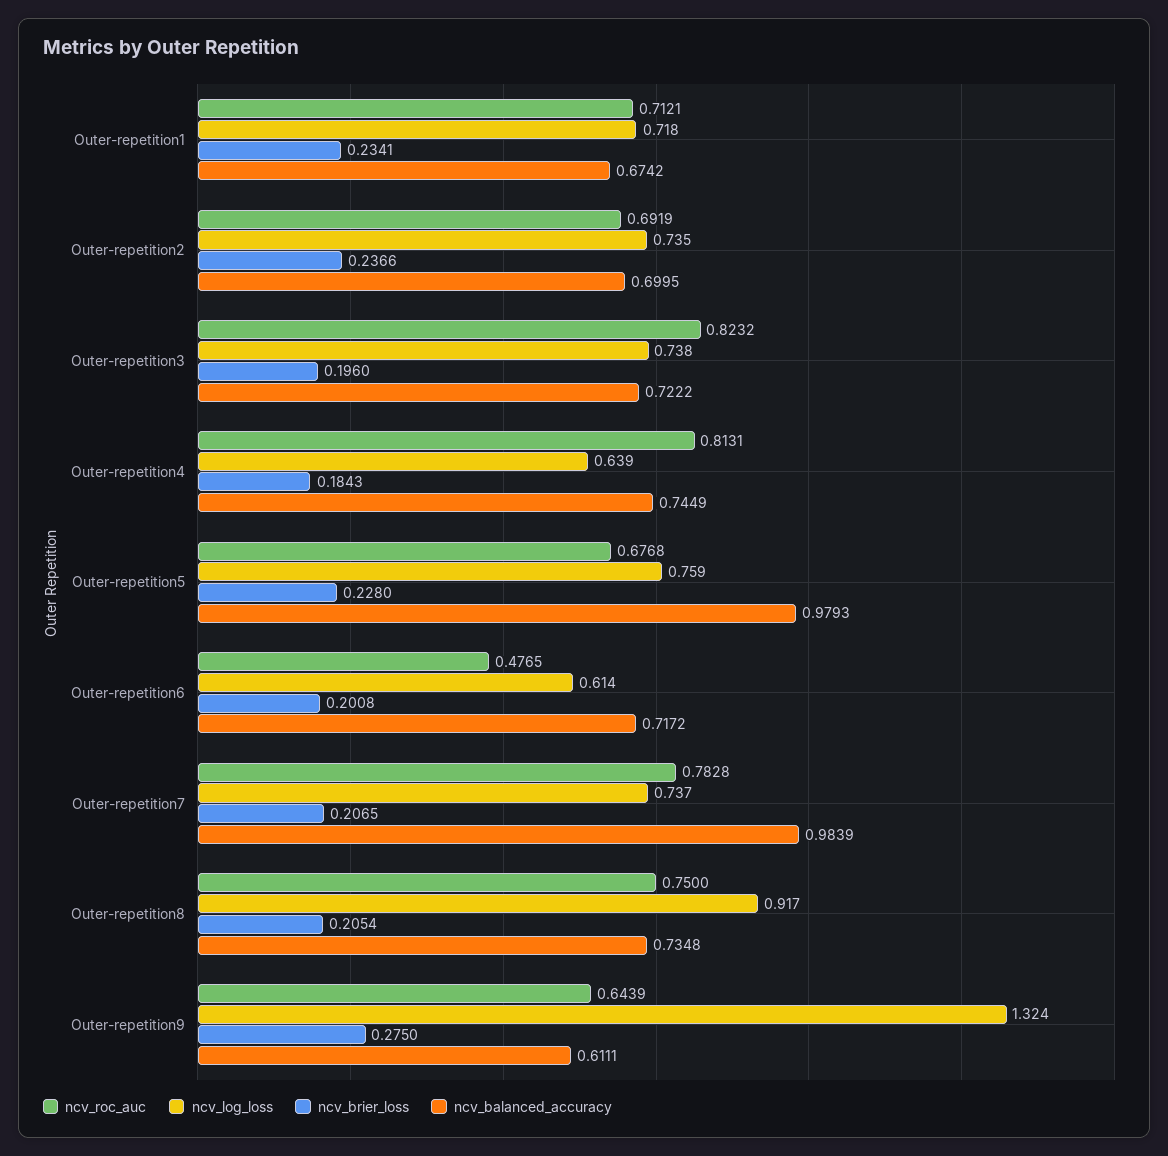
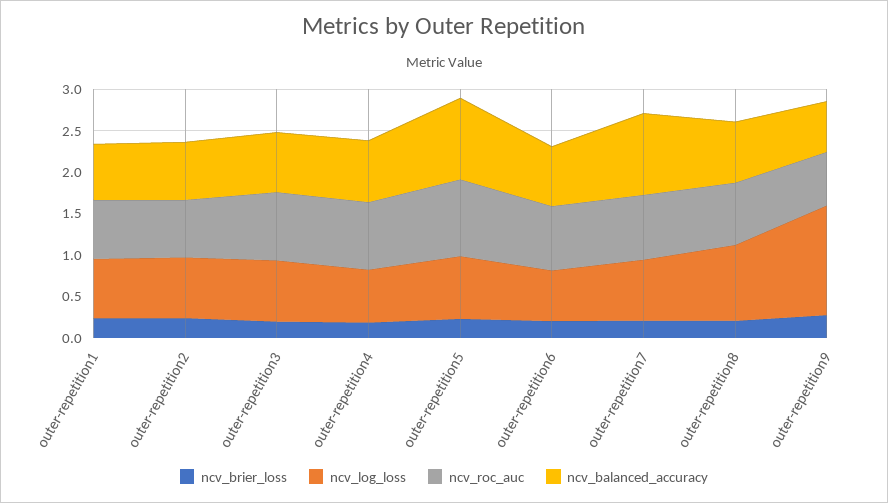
  {
    "ncv_roc_auc": {
      "Outer-repetition1": 0.7121,
      "Outer-repetition2": 0.6919,
      "Outer-repetition3": 0.8232,
      "Outer-repetition4": 0.8131,
-     "Outer-repetition5": 0.6768,
+     "Outer-repetition5": 0.9,
-     "Outer-repetition6": 0.4765,
+     "Outer-repetition6": 0.8,
      "Outer-repetition7": 0.7828,
      "Outer-repetition8": 0.75,
      "Outer-repetition9": 0.6439
    },
    "ncv_log_loss": {
      "Outer-repetition1": 0.718,
      "Outer-repetition2": 0.735,
      "Outer-repetition3": 0.738,
      "Outer-repetition4": 0.639,
      "Outer-repetition5": 0.759,
      "Outer-repetition6": 0.614,
      "Outer-repetition7": 0.737,
      "Outer-repetition8": 0.917,
      "Outer-repetition9": 1.324
    },
    "ncv_brier_loss": {
      "Outer-repetition1": 0.2341,
      "Outer-repetition2": 0.2366,
      "Outer-repetition3": 0.196,
      "Outer-repetition4": 0.1843,
      "Outer-repetition5": 0.228,
      "Outer-repetition6": 0.2008,
      "Outer-repetition7": 0.2065,
      "Outer-repetition8": 0.2054,
      "Outer-repetition9": 0.275
    },
    "ncv_balanced_accuracy": {
      "Outer-repetition1": 0.6742,
      "Outer-repetition2": 0.6995,
      "Outer-repetition3": 0.7222,
      "Outer-repetition4": 0.7449,
      "Outer-repetition5": 0.9793,
      "Outer-repetition6": 0.7172,
      "Outer-repetition7": 0.9839,
      "Outer-repetition8": 0.7348,
      "Outer-repetition9": 0.6111
    }
  }

